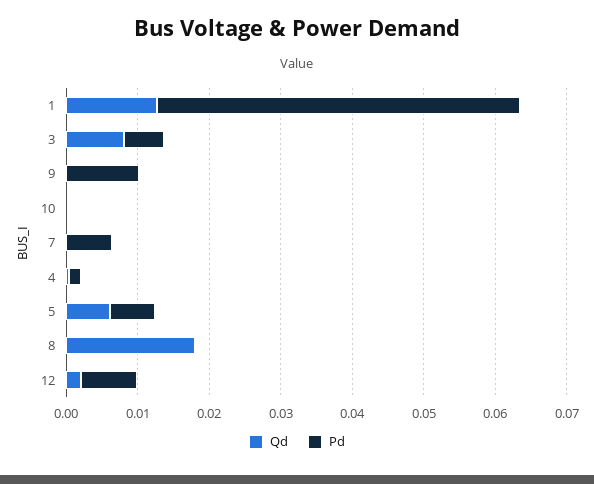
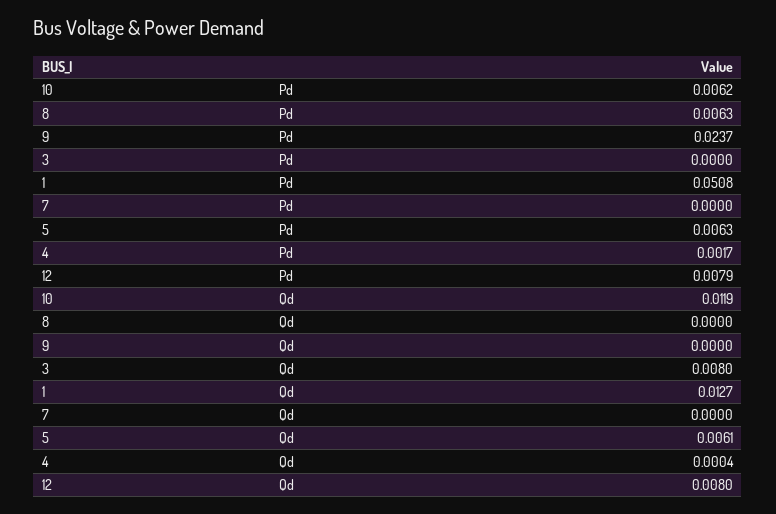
  {
    "Qd": {
      "1": 0.0127,
      "3": 0.008,
      "9": 0,
-     "10": 0,
+     "10": 0.0119,
      "7": 0,
      "4": 0.0004,
      "5": 0.0061,
-     "8": 0.018,
+     "8": 0,
-     "12": 0.002
+     "12": 0.008
    },
    "Pd": {
      "1": 0.0508,
-     "3": 0.006,
+     "3": 0,
-     "9": 0.01,
+     "9": 0.0237,
-     "10": 0,
+     "10": 0.0062,
-     "7": 0.006,
+     "7": 0,
      "4": 0.0017,
      "5": 0.0063,
-     "8": 0,
+     "8": 0.0063,
      "12": 0.0079
    }
  }

